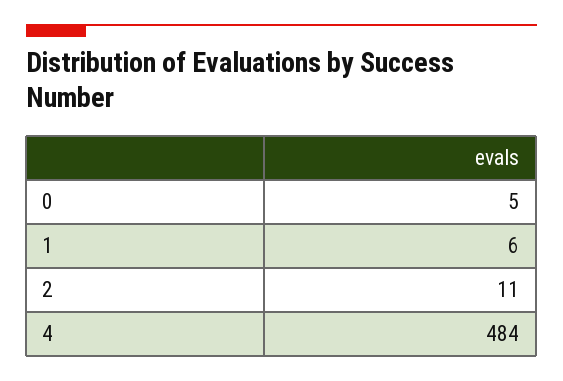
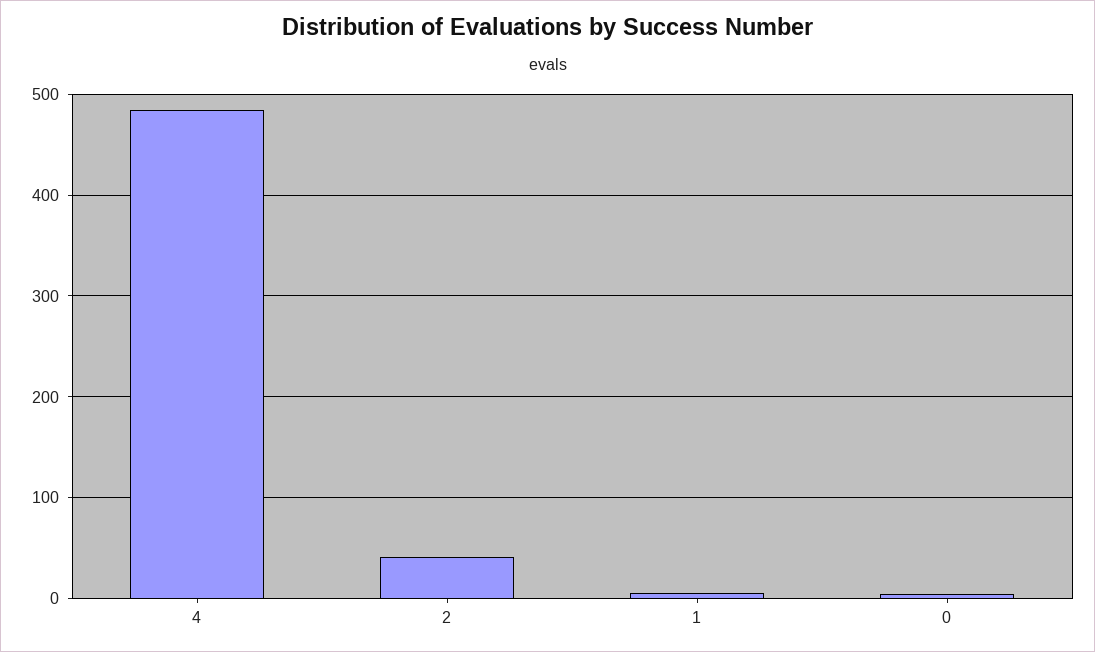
  {
    "0": 5,
    "1": 6,
-   "2": 11,
+   "2": 40,
    "4": 484
  }

